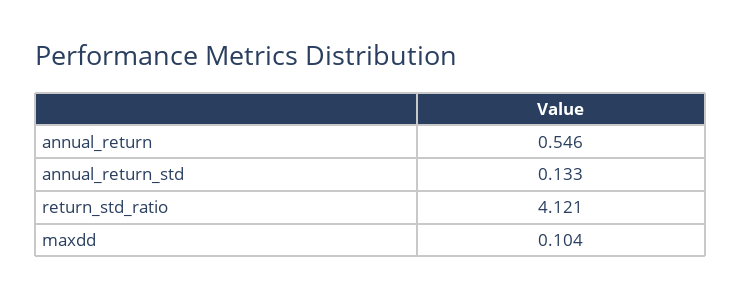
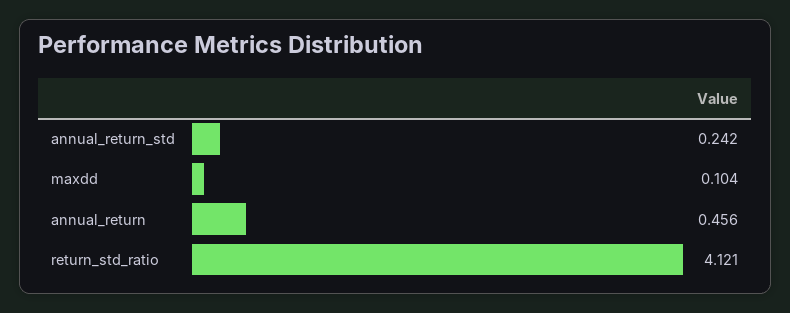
  {
-   "annual_return": 0.546,
+   "annual_return": 0.456,
-   "annual_return_std": 0.133,
+   "annual_return_std": 0.242,
    "return_std_ratio": 4.121,
    "maxdd": 0.104
  }

